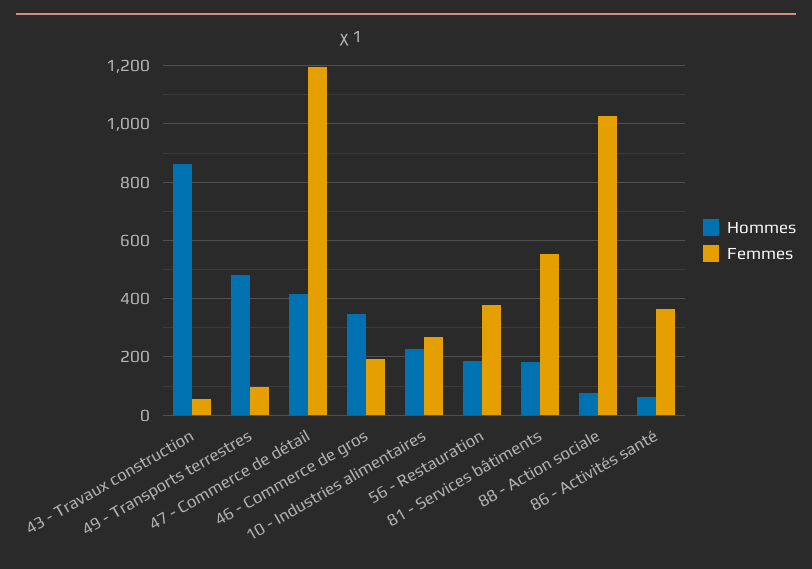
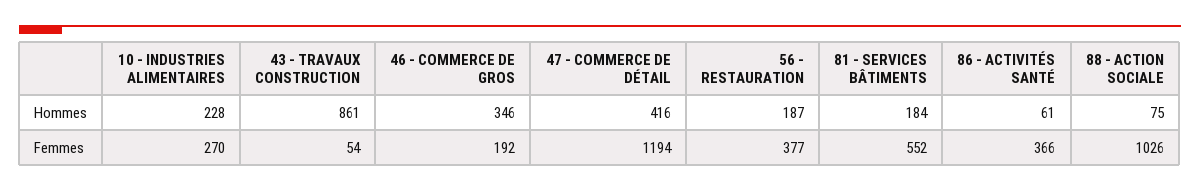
  {
    "Hommes": {
      "43 - Travaux construction": 861,
-     "49 - Transports terrestres": 475,
      "47 - Commerce de détail": 416,
      "46 - Commerce de gros": 346,
      "10 - Industries alimentaires": 228,
      "56 - Restauration": 187,
      "81 - Services bâtiments": 184,
      "88 - Action sociale": 75,
      "86 - Activités santé": 61
    },
    "Femmes": {
      "43 - Travaux construction": 54,
-     "49 - Transports terrestres": 100,
      "47 - Commerce de détail": 1194,
      "46 - Commerce de gros": 192,
      "10 - Industries alimentaires": 270,
      "56 - Restauration": 377,
      "81 - Services bâtiments": 552,
      "88 - Action sociale": 1026,
      "86 - Activités santé": 366
    }
  }

